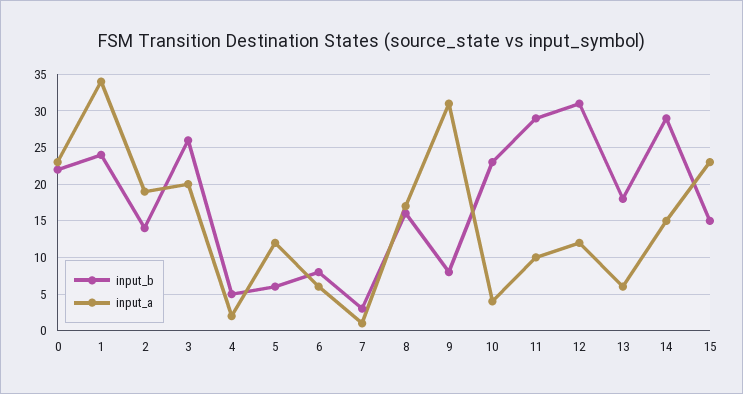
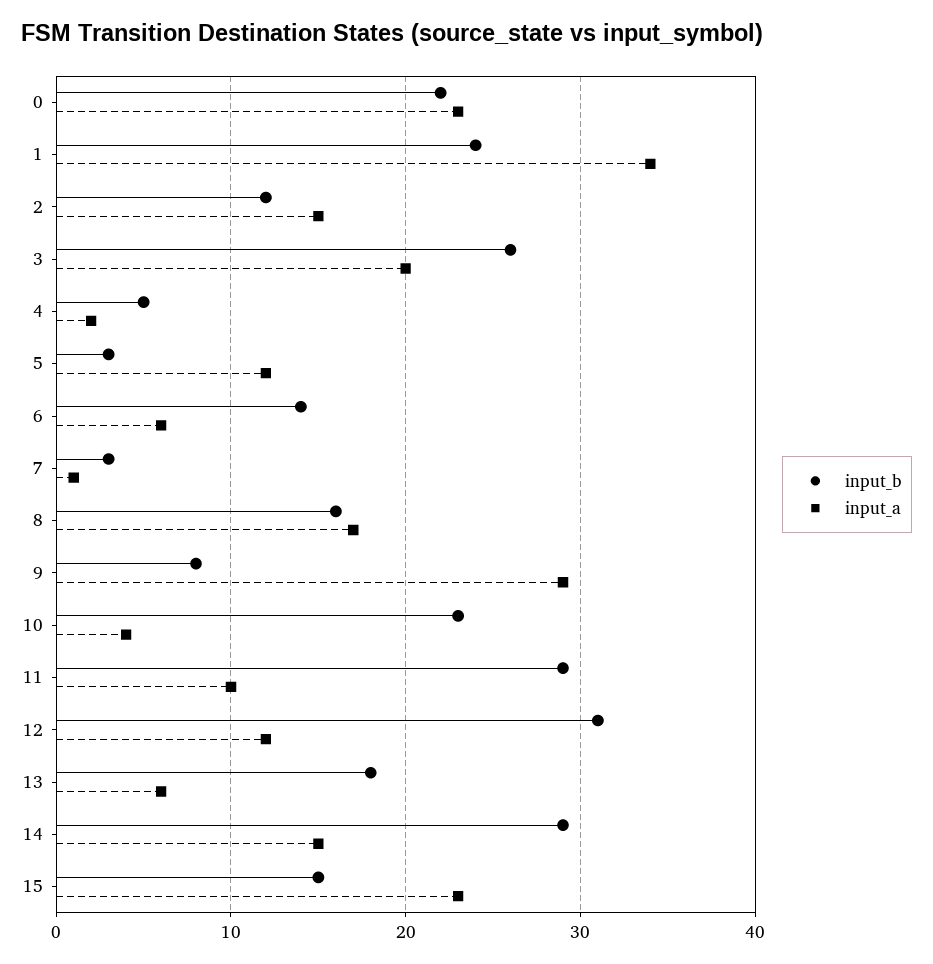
  {
    "input_b": {
      "0": 22,
      "1": 24,
-     "2": 14,
+     "2": 12,
      "3": 26,
      "4": 5,
-     "5": 6,
+     "5": 3,
-     "6": 8,
+     "6": 14,
      "7": 3,
      "8": 16,
      "9": 8,
      "10": 23,
      "11": 29,
      "12": 31,
      "13": 18,
      "14": 29,
      "15": 15
    },
    "input_a": {
      "0": 23,
      "1": 34,
-     "2": 19,
+     "2": 15,
      "3": 20,
      "4": 2,
      "5": 12,
      "6": 6,
      "7": 1,
      "8": 17,
-     "9": 31,
+     "9": 29,
      "10": 4,
      "11": 10,
      "12": 12,
      "13": 6,
      "14": 15,
      "15": 23
    }
  }

